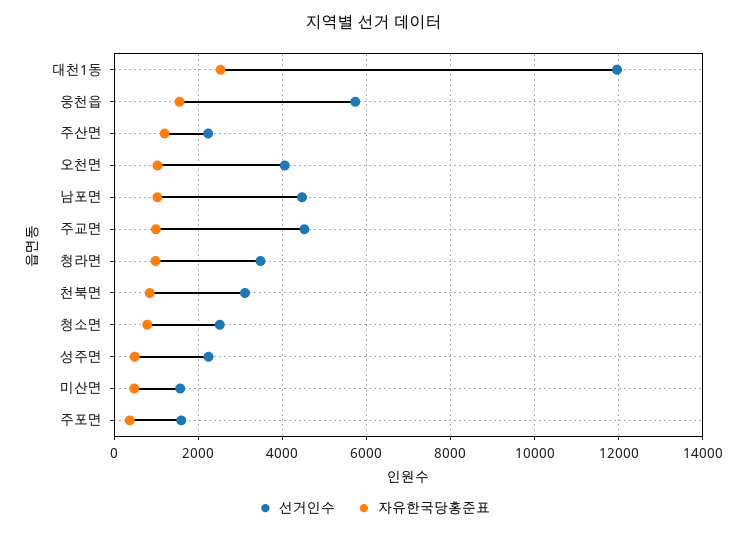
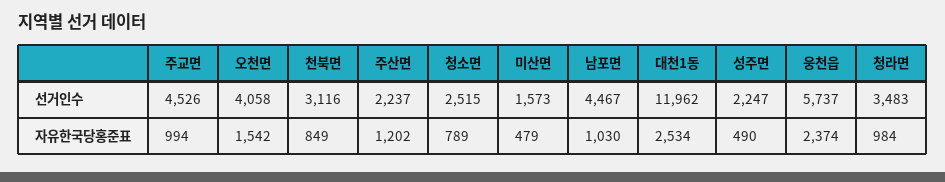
  {
    "선거인수": {
      "대천1동": 11962,
      "웅천읍": 5737,
      "주산면": 2237,
      "오천면": 4058,
      "남포면": 4467,
      "주교면": 4526,
      "청라면": 3483,
      "천북면": 3116,
      "청소면": 2515,
      "성주면": 2247,
-     "미산면": 1573,
+     "미산면": 1573
-     "주포면": 1600
    },
    "자유한국당홍준표": {
      "대천1동": 2534,
-     "웅천읍": 1600,
+     "웅천읍": 2374,
      "주산면": 1202,
-     "오천면": 1000,
+     "오천면": 1542,
      "남포면": 1030,
      "주교면": 994,
      "청라면": 984,
      "천북면": 849,
      "청소면": 789,
      "성주면": 490,
-     "미산면": 479,
+     "미산면": 479
-     "주포면": 400
    }
  }

